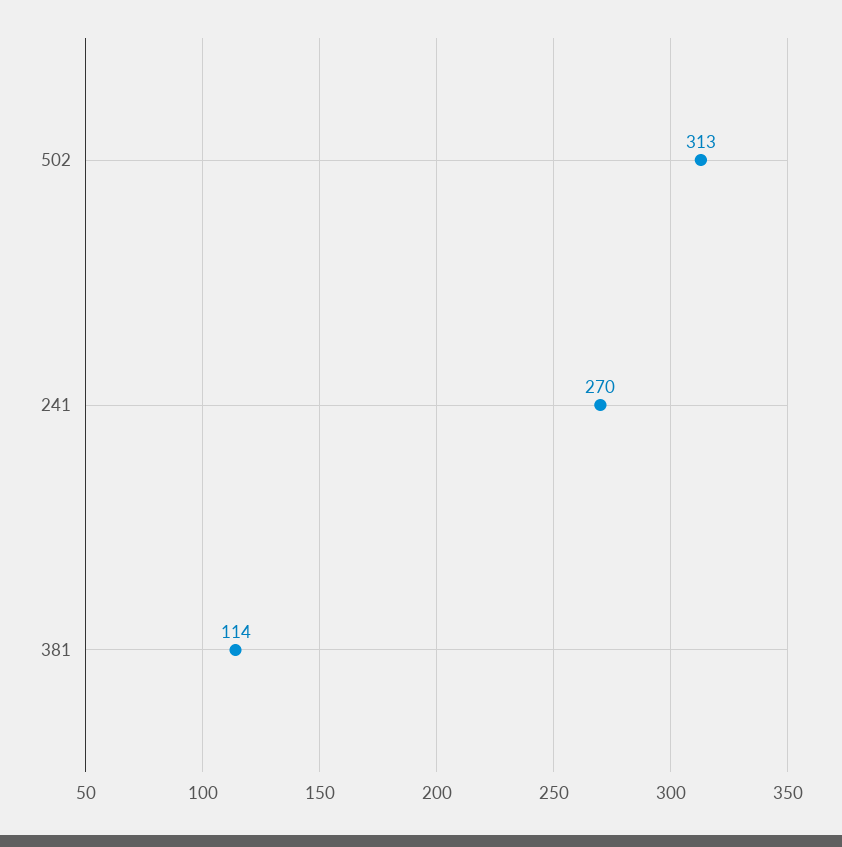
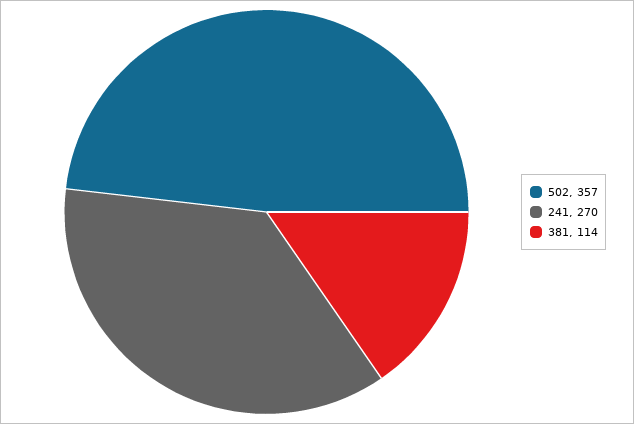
  {
-   "502": 313,
+   "502": 357,
    "241": 270,
    "381": 114
  }

